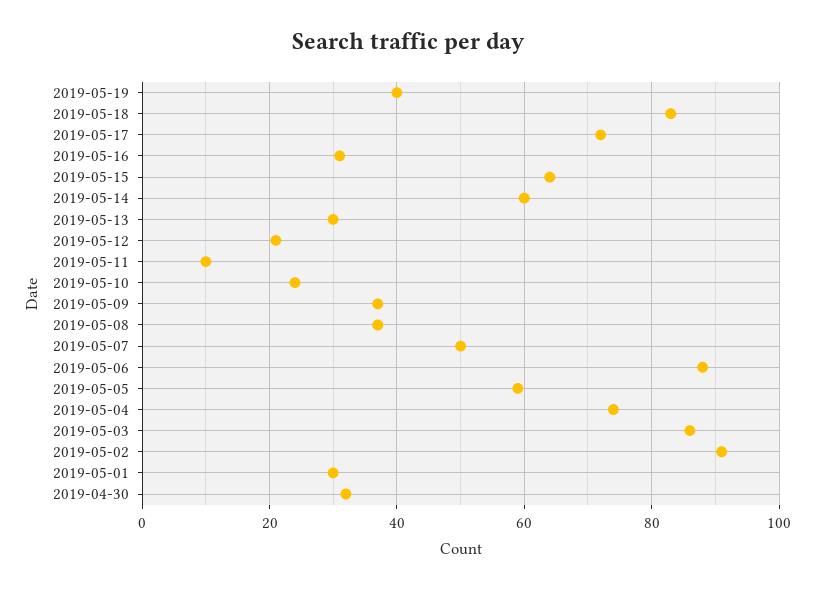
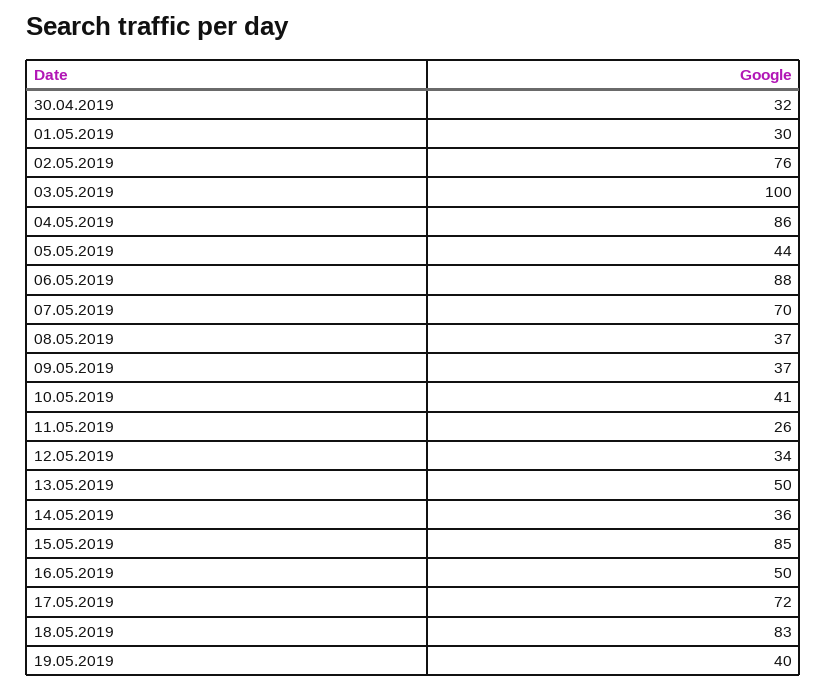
  {
    "2019-05-19": 40,
    "2019-05-18": 83,
    "2019-05-17": 72,
-   "2019-05-16": 30,
+   "2019-05-16": 50,
-   "2019-05-15": 65,
+   "2019-05-15": 85,
-   "2019-05-14": 60,
+   "2019-05-14": 36,
-   "2019-05-13": 30,
+   "2019-05-13": 50,
-   "2019-05-12": 20,
+   "2019-05-12": 34,
-   "2019-05-11": 10,
+   "2019-05-11": 26,
-   "2019-05-10": 25,
+   "2019-05-10": 41,
    "2019-05-09": 37,
    "2019-05-08": 37,
-   "2019-05-07": 50,
+   "2019-05-07": 70,
    "2019-05-06": 88,
-   "2019-05-05": 60,
+   "2019-05-05": 44,
-   "2019-05-04": 75,
+   "2019-05-04": 86,
-   "2019-05-03": 85,
+   "2019-05-03": 100,
-   "2019-05-02": 90,
+   "2019-05-02": 76,
    "2019-05-01": 30,
    "2019-04-30": 32
  }

